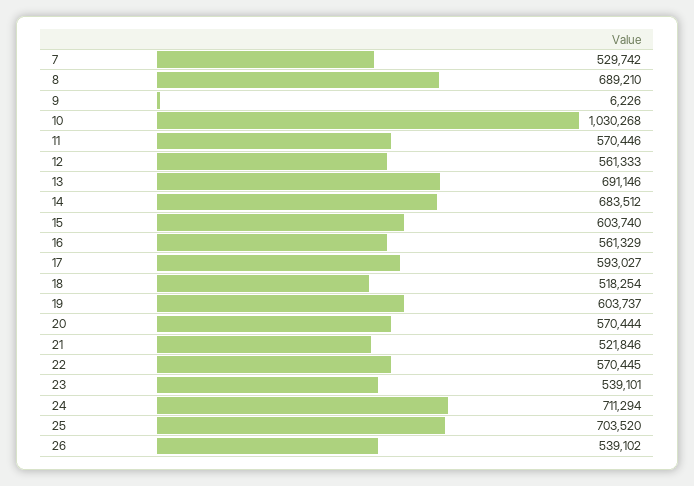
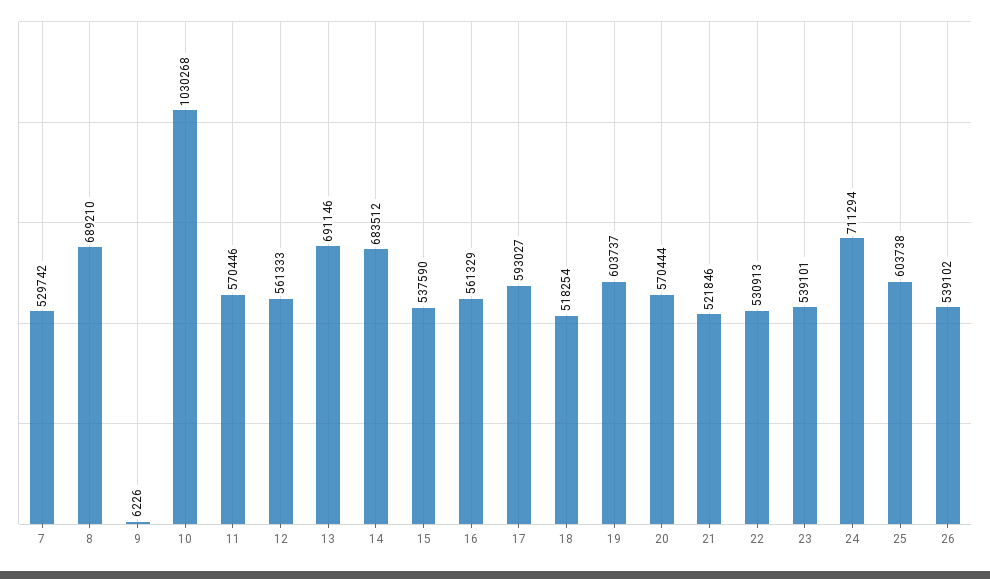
  {
    "7": 529742,
    "8": 689210,
    "9": 6226,
    "10": 1030268,
    "11": 570446,
    "12": 561333,
    "13": 691146,
    "14": 683512,
-   "15": 603740,
+   "15": 537590,
    "16": 561329,
    "17": 593027,
    "18": 518254,
    "19": 603737,
    "20": 570444,
    "21": 521846,
-   "22": 570445,
+   "22": 530913,
    "23": 539101,
    "24": 711294,
-   "25": 703520,
+   "25": 603738,
    "26": 539102
  }

